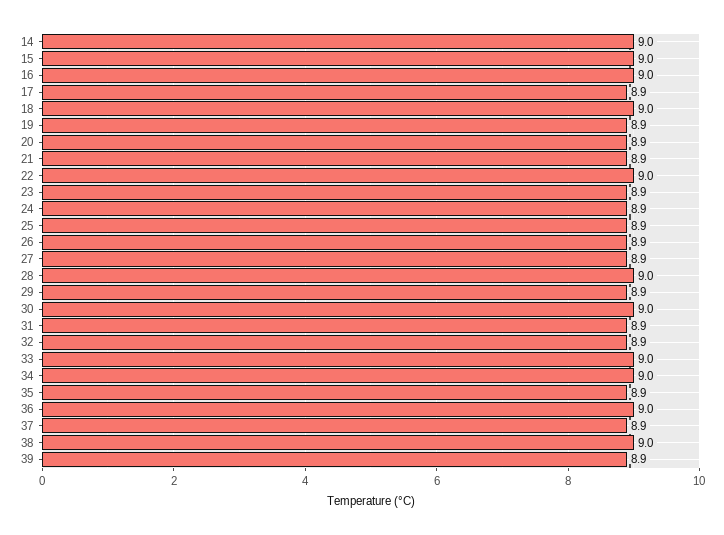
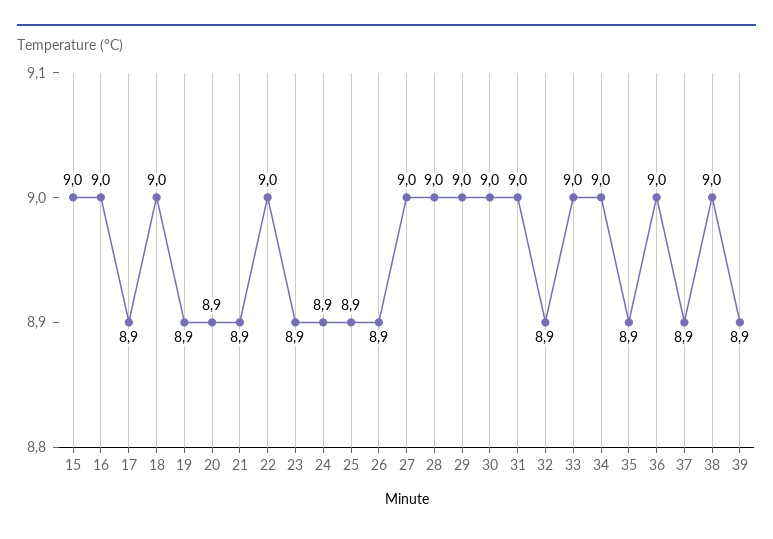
  {
-   "14": 9,
    "15": 9,
    "16": 9,
    "17": 8.9,
    "18": 9,
    "19": 8.9,
    "20": 8.9,
    "21": 8.9,
    "22": 9,
    "23": 8.9,
    "24": 8.9,
    "25": 8.9,
    "26": 8.9,
-   "27": 8.9,
+   "27": 9,
    "28": 9,
-   "29": 8.9,
+   "29": 9,
    "30": 9,
-   "31": 8.9,
+   "31": 9,
    "32": 8.9,
    "33": 9,
    "34": 9,
    "35": 8.9,
    "36": 9,
    "37": 8.9,
    "38": 9,
    "39": 8.9
  }

